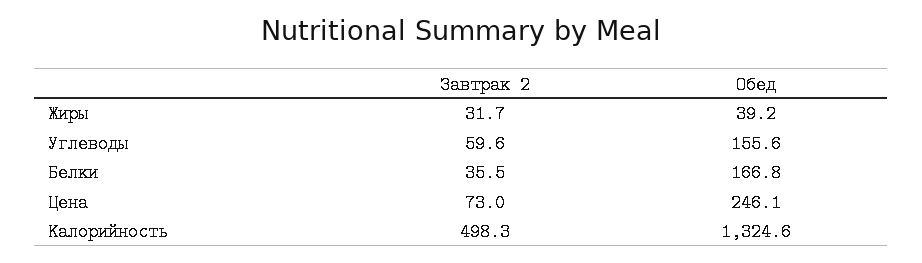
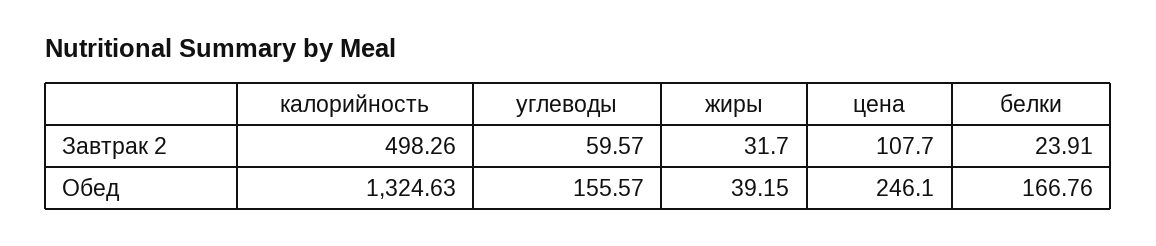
  {
    "Завтрак 2": {
      "Жиры": 31.7,
      "Углеводы": 59.57,
-     "Белки": 35.5,
+     "Белки": 23.91,
-     "Цена": 73,
+     "Цена": 107.7,
      "Калорийность": 498.26
    },
    "Обед": {
      "Жиры": 39.15,
      "Углеводы": 155.57,
      "Белки": 166.76,
      "Цена": 246.1,
      "Калорийность": 1324.63
    }
  }

